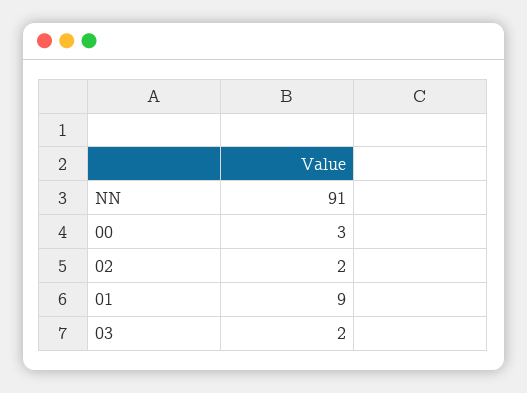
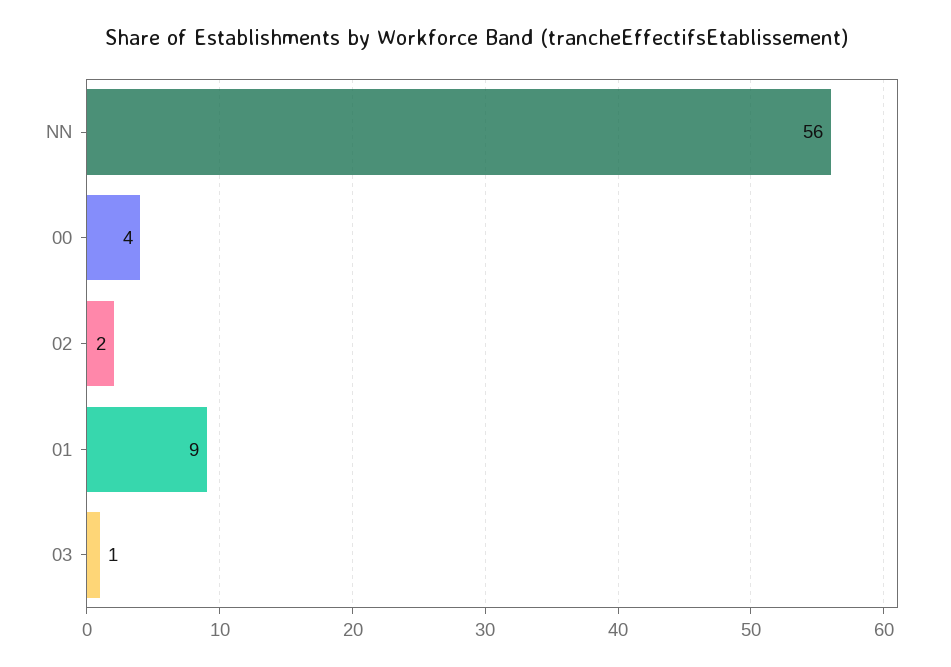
  {
-   "NN": 91,
+   "NN": 56,
-   "00": 3,
+   "00": 4,
    "02": 2,
    "01": 9,
-   "03": 2
+   "03": 1
  }

